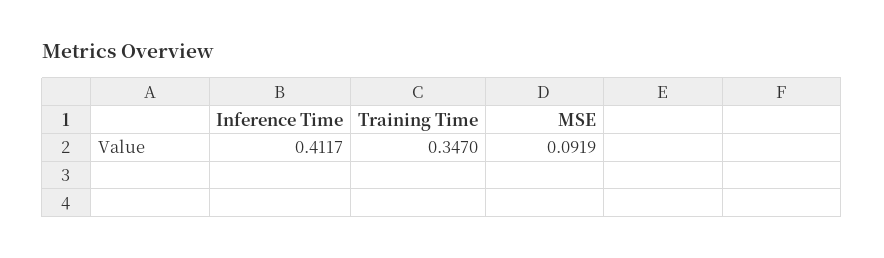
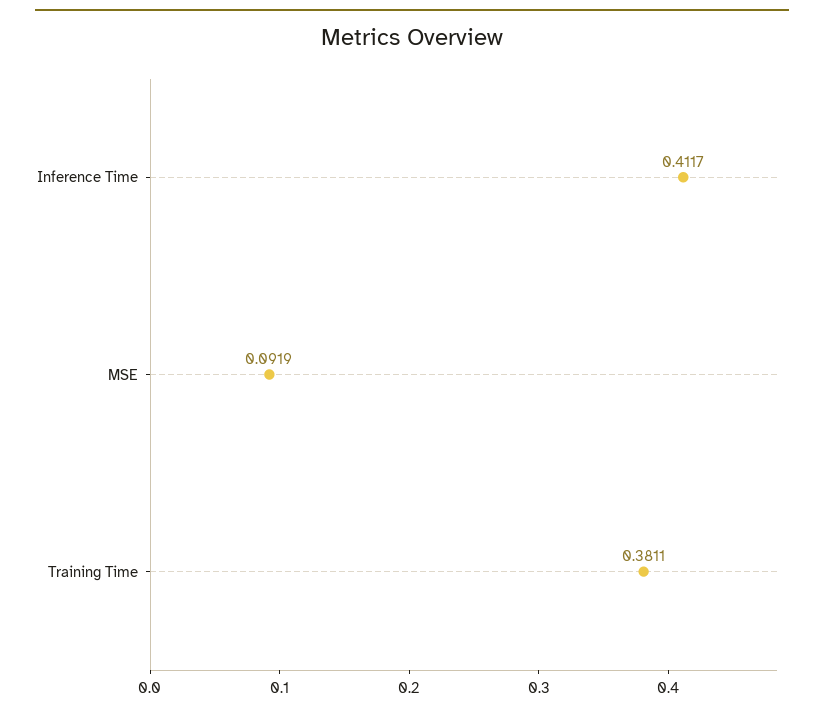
  {
    "Inference Time": 0.4117,
-   "Training Time": 0.347,
+   "Training Time": 0.3811,
    "MSE": 0.0919
  }

